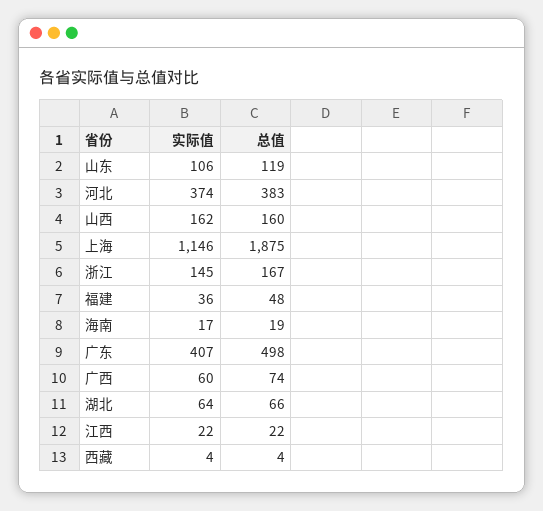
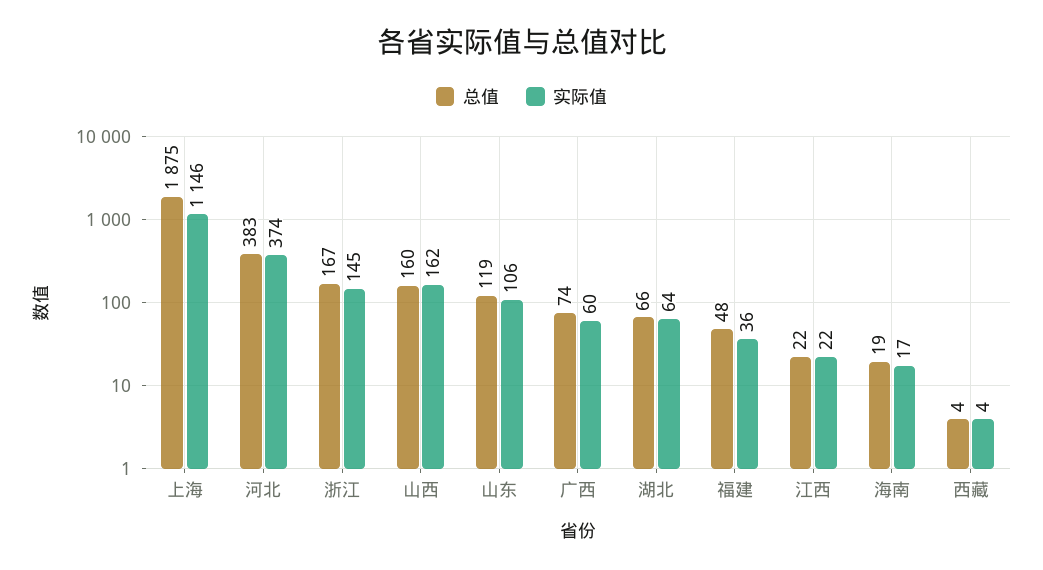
  {
    "实际值": {
      "山东": 106,
      "河北": 374,
      "山西": 162,
      "上海": 1146,
      "浙江": 145,
      "福建": 36,
      "海南": 17,
-     "广东": 407,
      "广西": 60,
      "湖北": 64,
      "江西": 22,
      "西藏": 4
    },
    "总值": {
      "山东": 119,
      "河北": 383,
      "山西": 160,
      "上海": 1875,
      "浙江": 167,
      "福建": 48,
      "海南": 19,
-     "广东": 498,
      "广西": 74,
      "湖北": 66,
      "江西": 22,
      "西藏": 4
    }
  }

